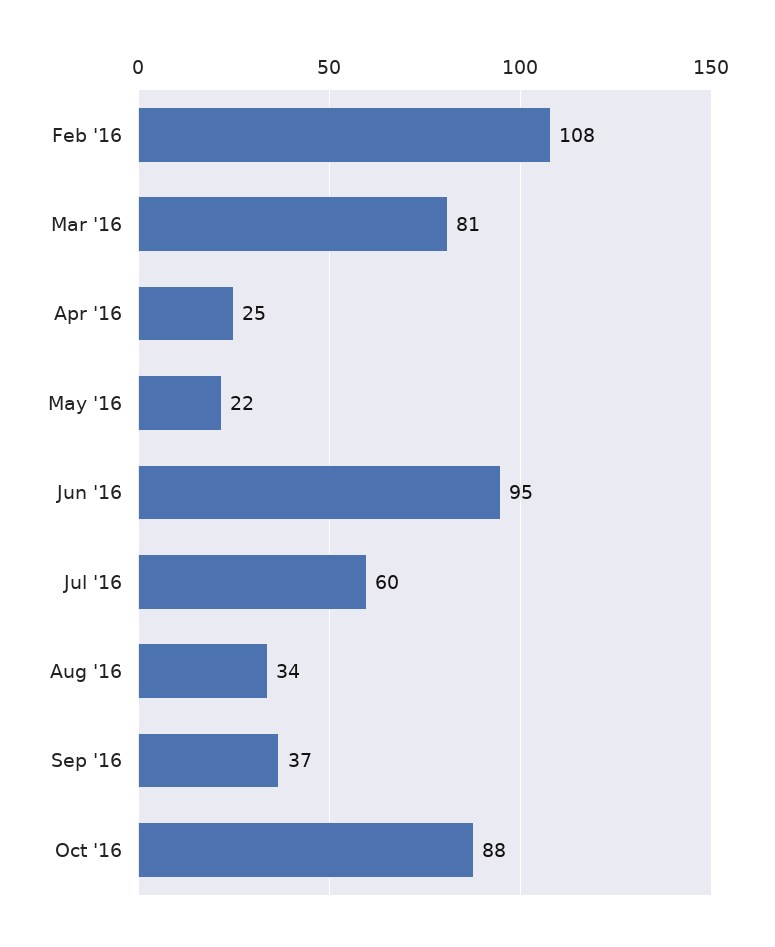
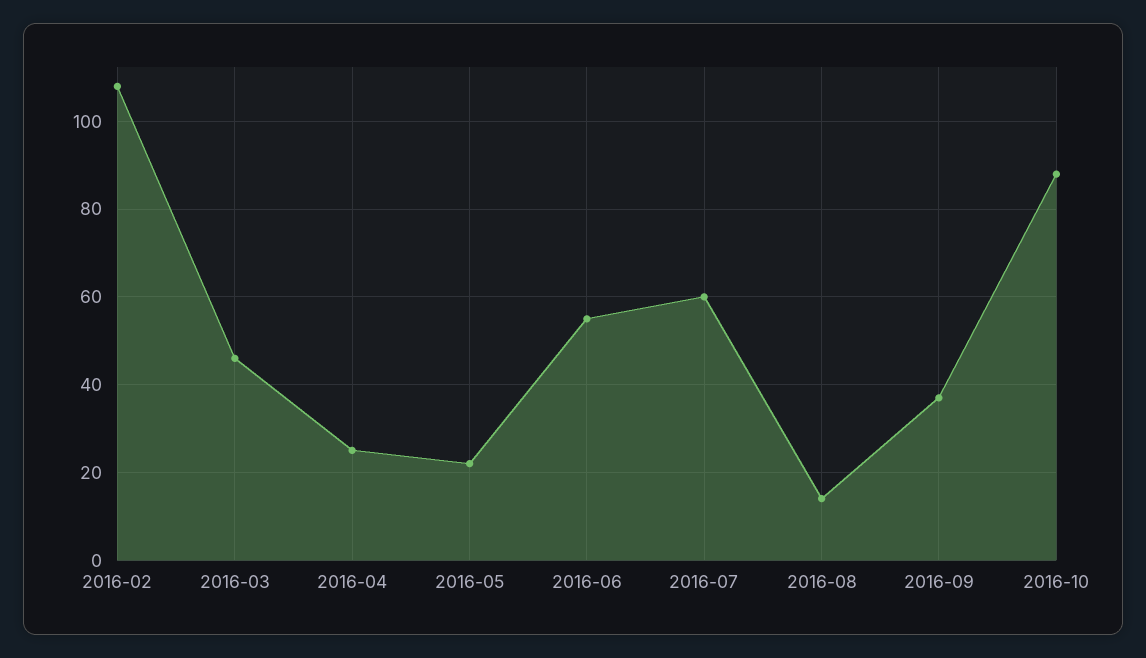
  {
    "Feb '16": 108,
-   "Mar '16": 81,
+   "Mar '16": 45,
    "Apr '16": 25,
    "May '16": 22,
-   "Jun '16": 95,
+   "Jun '16": 55,
    "Jul '16": 60,
-   "Aug '16": 34,
+   "Aug '16": 15,
    "Sep '16": 37,
    "Oct '16": 88
  }

